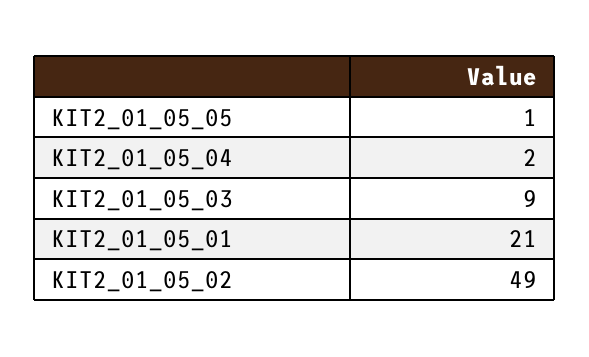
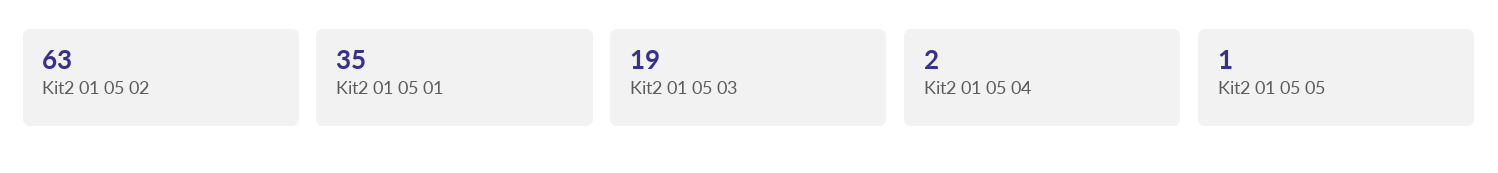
  {
    "KIT2_01_05_05": 1,
    "KIT2_01_05_04": 2,
-   "KIT2_01_05_03": 9,
+   "KIT2_01_05_03": 19,
-   "KIT2_01_05_01": 21,
+   "KIT2_01_05_01": 35,
-   "KIT2_01_05_02": 49
+   "KIT2_01_05_02": 63
  }

